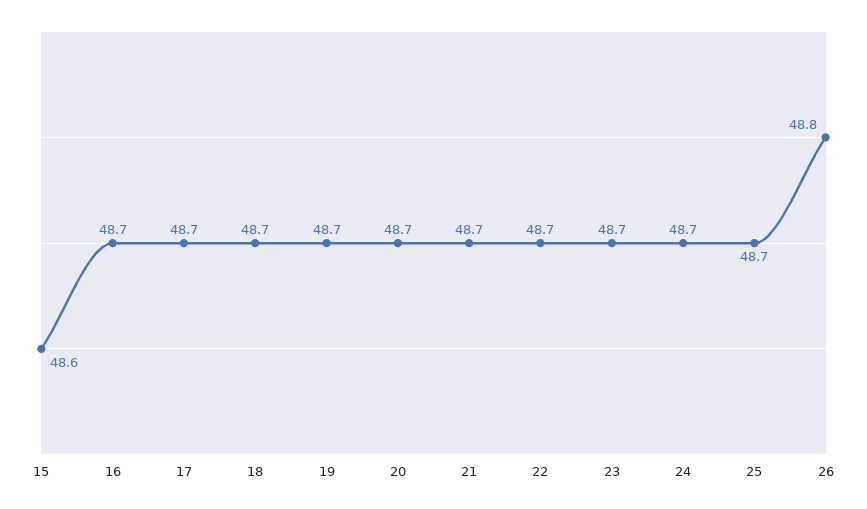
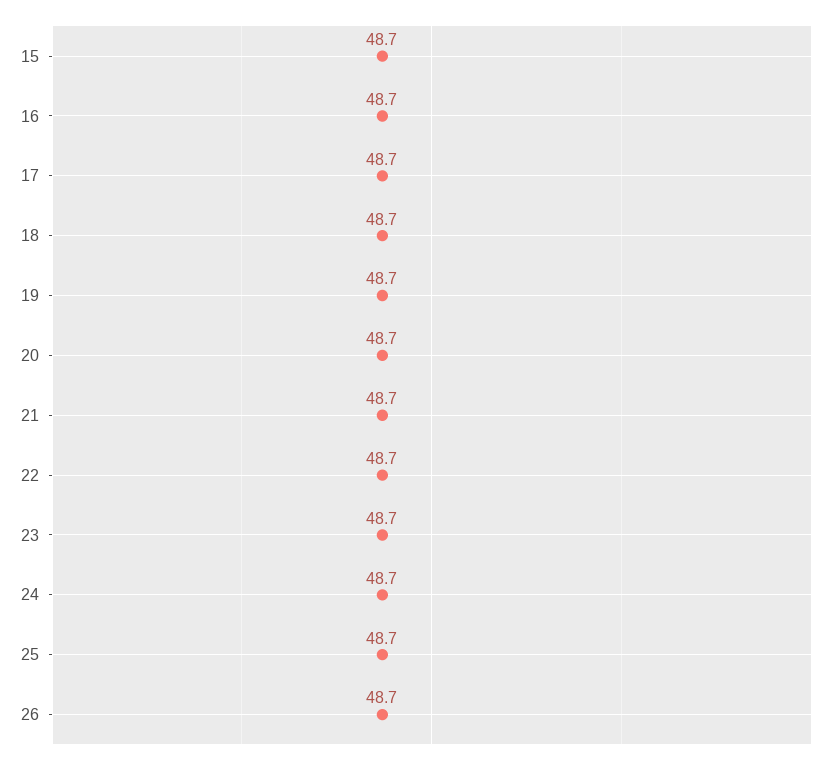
  {
-   "15": 48.6,
+   "15": 48.7,
    "16": 48.7,
    "17": 48.7,
    "18": 48.7,
    "19": 48.7,
    "20": 48.7,
    "21": 48.7,
    "22": 48.7,
    "23": 48.7,
    "24": 48.7,
    "25": 48.7,
-   "26": 48.8
+   "26": 48.7
  }

